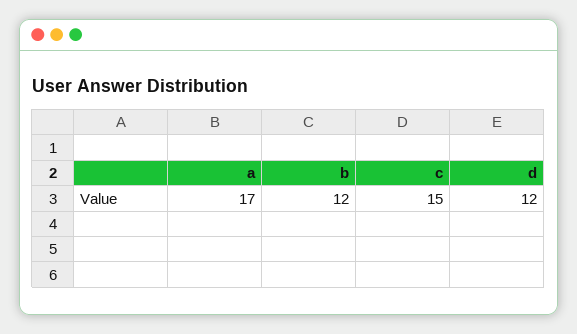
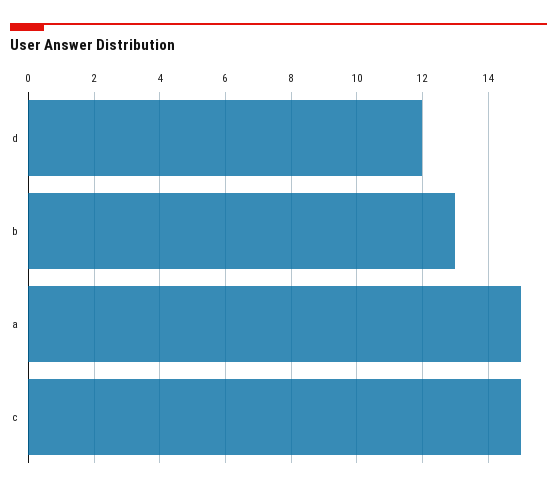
  {
-   "a": 17,
+   "a": 15,
-   "b": 12,
+   "b": 13,
    "c": 15,
    "d": 12
  }

